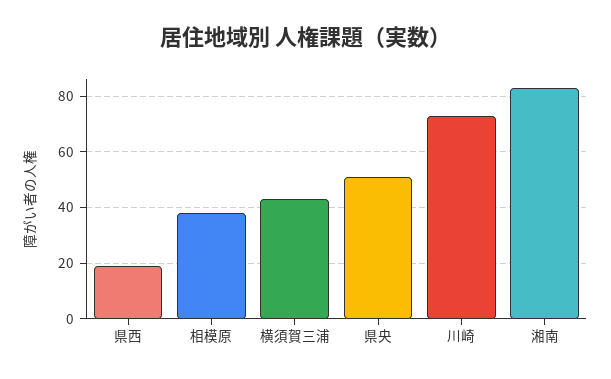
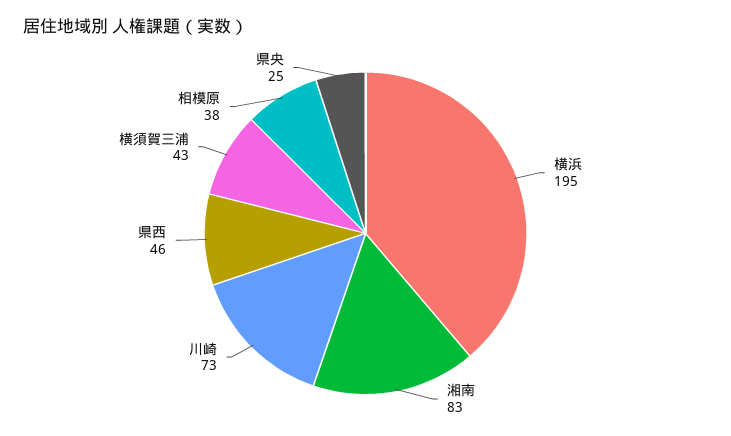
  {
-   "県西": 20,
+   "県西": 46,
    "相模原": 38,
    "横須賀三浦": 43,
-   "県央": 50,
+   "県央": 25,
    "川崎": 73,
-   "湘南": 83
+   "湘南": 83,
+   "横浜": 195
  }

